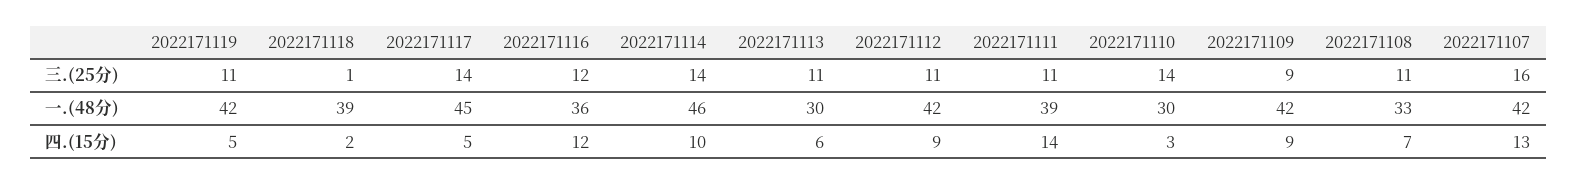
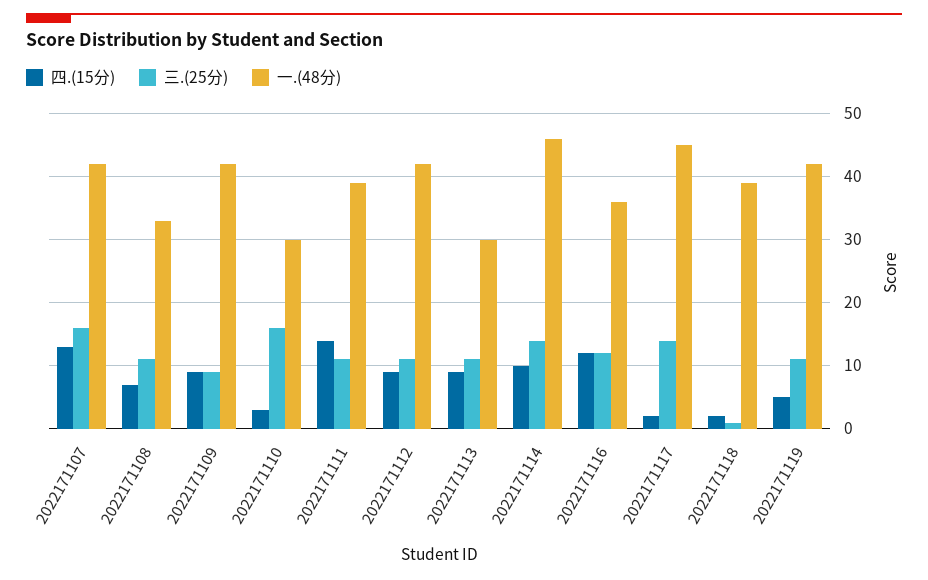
  {
    "三.(25分)": {
      "2022171119": 11,
      "2022171118": 1,
      "2022171117": 14,
      "2022171116": 12,
      "2022171114": 14,
      "2022171113": 11,
      "2022171112": 11,
      "2022171111": 11,
-     "2022171110": 14,
+     "2022171110": 16,
      "2022171109": 9,
      "2022171108": 11,
      "2022171107": 16
    },
    "一.(48分)": {
      "2022171119": 42,
      "2022171118": 39,
      "2022171117": 45,
      "2022171116": 36,
      "2022171114": 46,
      "2022171113": 30,
      "2022171112": 42,
      "2022171111": 39,
      "2022171110": 30,
      "2022171109": 42,
      "2022171108": 33,
      "2022171107": 42
    },
    "四.(15分)": {
      "2022171119": 5,
      "2022171118": 2,
-     "2022171117": 5,
+     "2022171117": 2,
      "2022171116": 12,
      "2022171114": 10,
-     "2022171113": 6,
+     "2022171113": 9,
      "2022171112": 9,
      "2022171111": 14,
      "2022171110": 3,
      "2022171109": 9,
      "2022171108": 7,
      "2022171107": 13
    }
  }

